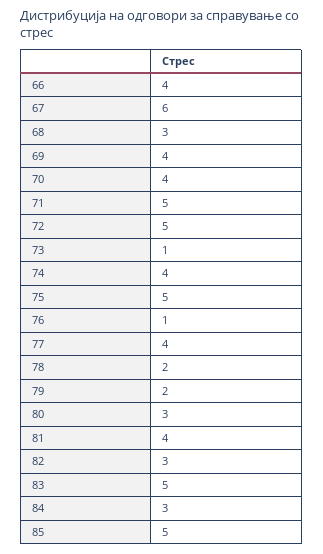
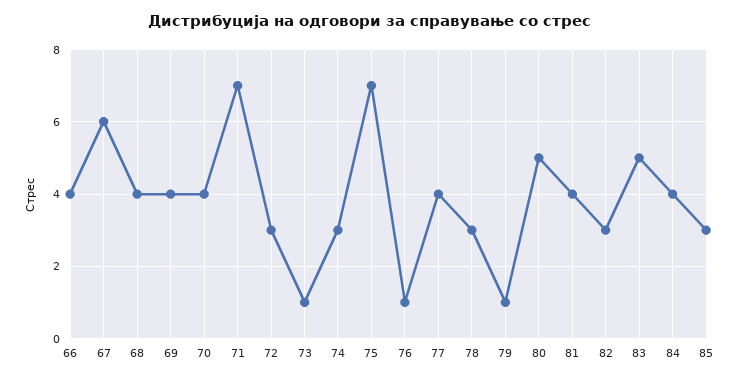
  {
    "66": 4,
    "67": 6,
-   "68": 3,
+   "68": 4,
    "69": 4,
    "70": 4,
-   "71": 5,
+   "71": 7,
-   "72": 5,
+   "72": 3,
    "73": 1,
-   "74": 4,
+   "74": 3,
-   "75": 5,
+   "75": 7,
    "76": 1,
    "77": 4,
-   "78": 2,
+   "78": 3,
-   "79": 2,
+   "79": 1,
-   "80": 3,
+   "80": 5,
    "81": 4,
    "82": 3,
    "83": 5,
-   "84": 3,
+   "84": 4,
-   "85": 5
+   "85": 3
  }

